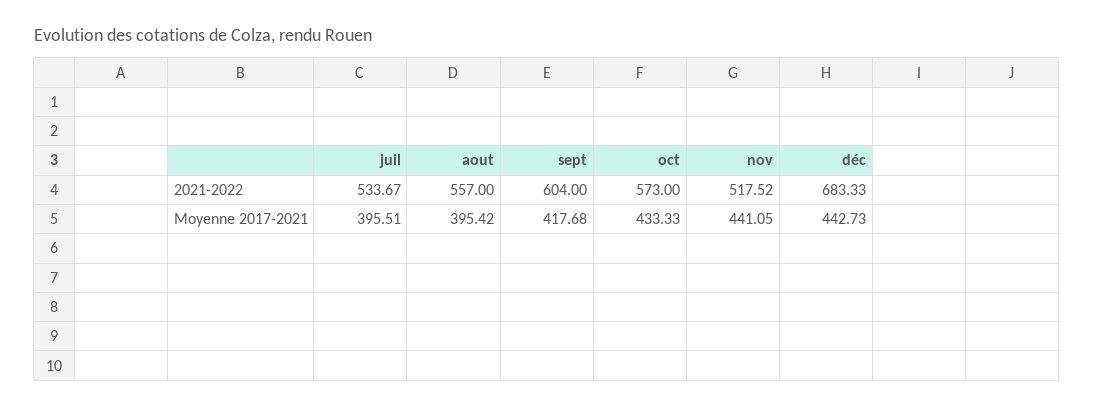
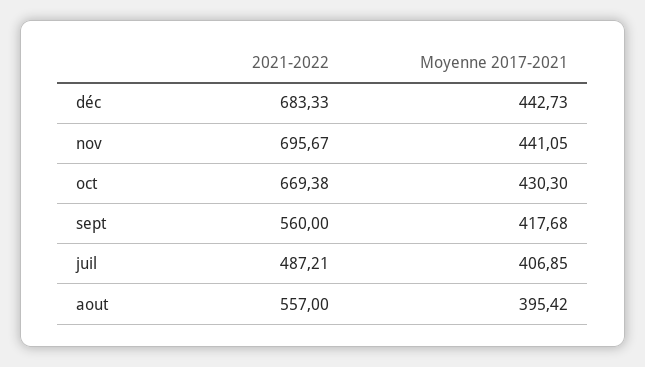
  {
    "juil": {
-     "2021-2022": 533.67,
+     "2021-2022": 487.21,
-     "Moyenne 2017-2021": 395.51
+     "Moyenne 2017-2021": 406.85
    },
    "aout": {
      "2021-2022": 557,
      "Moyenne 2017-2021": 395.42
    },
    "sept": {
-     "2021-2022": 604,
+     "2021-2022": 560,
      "Moyenne 2017-2021": 417.68
    },
    "oct": {
-     "2021-2022": 573,
+     "2021-2022": 669.38,
-     "Moyenne 2017-2021": 433.33
+     "Moyenne 2017-2021": 430.3
    },
    "nov": {
-     "2021-2022": 517.52,
+     "2021-2022": 695.67,
      "Moyenne 2017-2021": 441.05
    },
    "déc": {
      "2021-2022": 683.33,
      "Moyenne 2017-2021": 442.73
    }
  }

